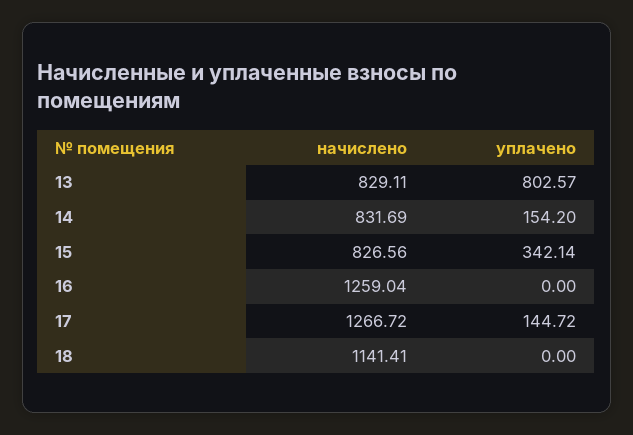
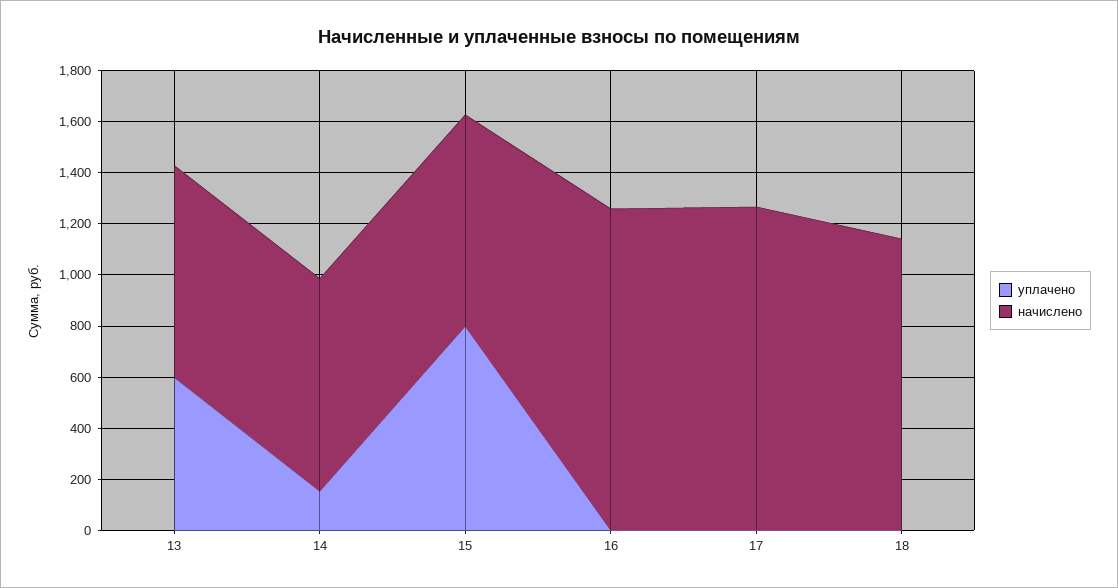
  {
    "начислено": {
      "13": 829.11,
      "14": 831.69,
      "15": 826.56,
      "16": 1259.04,
      "17": 1266.72,
      "18": 1141.41
    },
    "уплачено": {
-     "13": 802.57,
+     "13": 600,
      "14": 154.2,
-     "15": 342.14,
+     "15": 800,
      "16": 0,
-     "17": 144.72,
+     "17": 0,
      "18": 0
    }
  }

